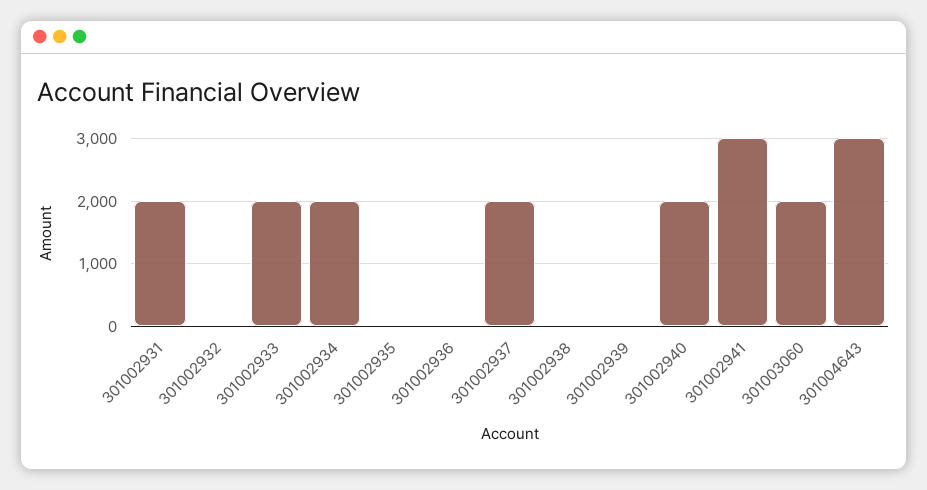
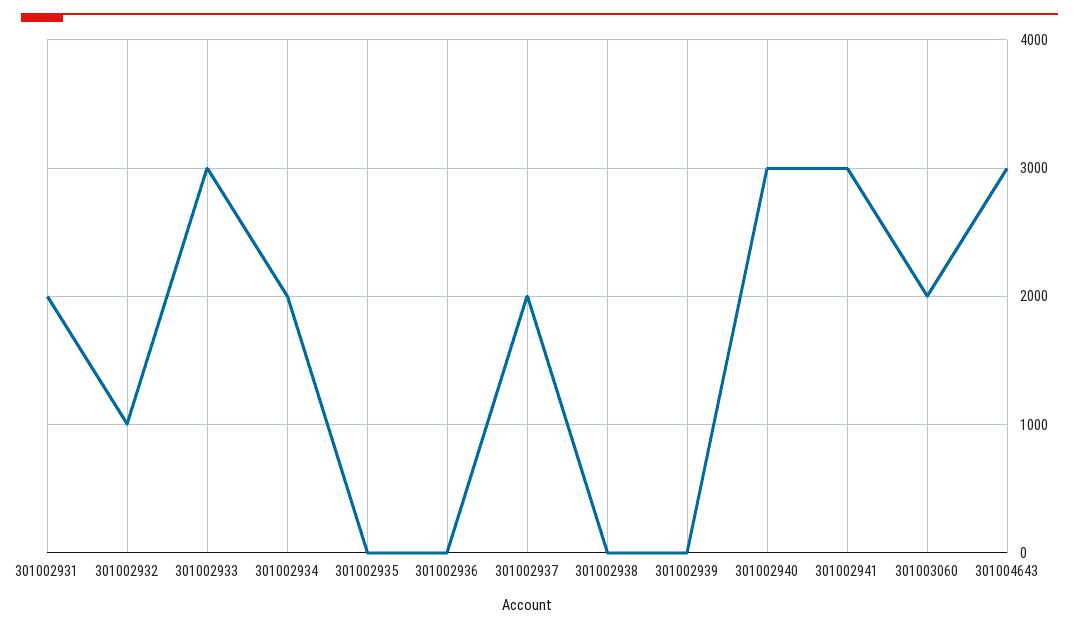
  {
    "301002931": 2000,
-   "301002932": 0,
+   "301002932": 1000,
-   "301002933": 2000,
+   "301002933": 3000,
    "301002934": 2000,
    "301002935": 0,
    "301002936": 0,
    "301002937": 2000,
    "301002938": 0,
    "301002939": 0,
-   "301002940": 2000,
+   "301002940": 3000,
    "301002941": 3000,
    "301003060": 2000,
    "301004643": 3000
  }

